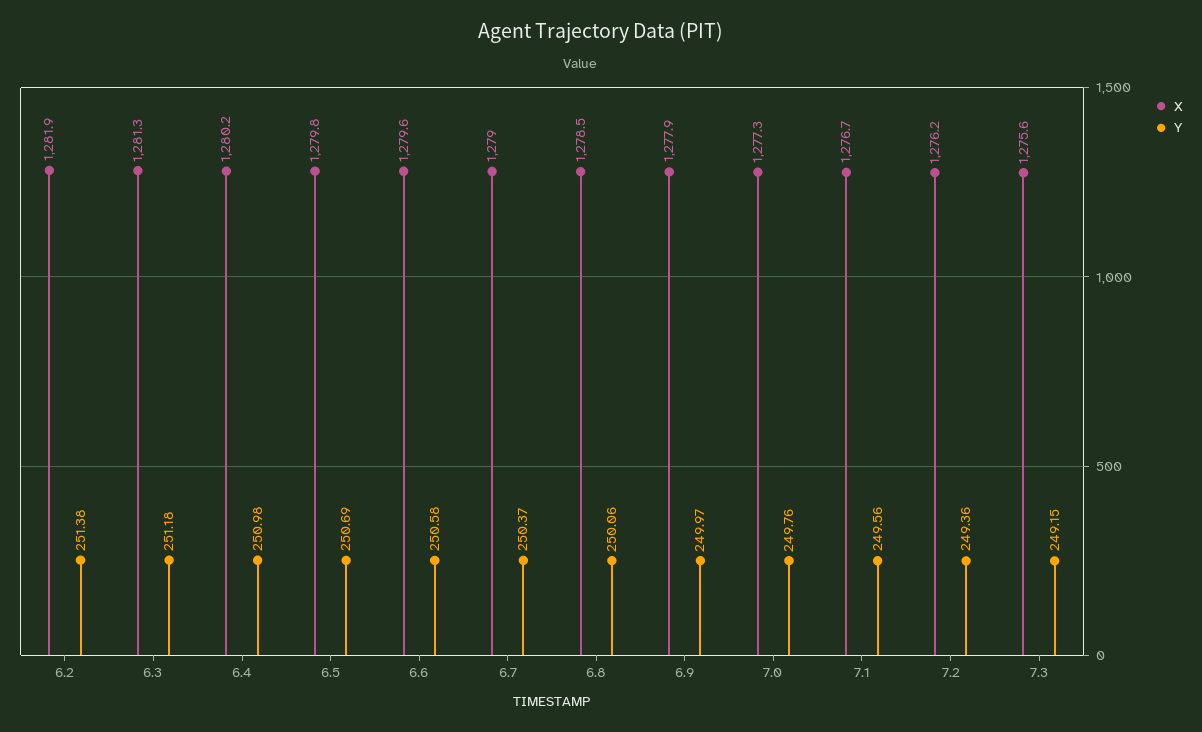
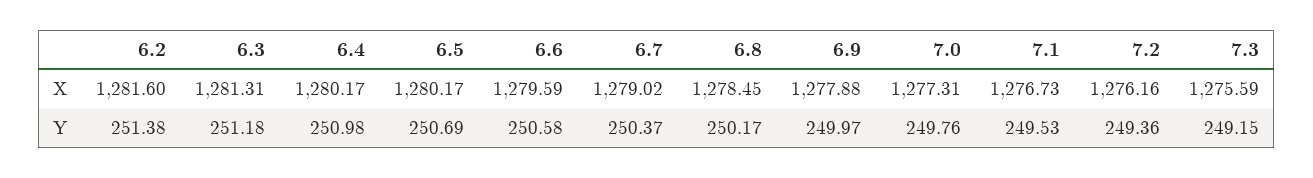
  {
    "X": {
-     "6.2": 1281.9,
+     "6.2": 1281.6,
      "6.3": 1281.31,
      "6.4": 1280.17,
-     "6.5": 1279.8,
+     "6.5": 1280.17,
      "6.6": 1279.59,
      "6.7": 1279.02,
      "6.8": 1278.45,
      "6.9": 1277.88,
      "7.0": 1277.31,
      "7.1": 1276.73,
      "7.2": 1276.16,
      "7.3": 1275.59
    },
    "Y": {
      "6.2": 251.38,
      "6.3": 251.18,
      "6.4": 250.98,
      "6.5": 250.69,
      "6.6": 250.58,
      "6.7": 250.37,
-     "6.8": 250.06,
+     "6.8": 250.17,
      "6.9": 249.97,
      "7.0": 249.76,
-     "7.1": 249.56,
+     "7.1": 249.53,
      "7.2": 249.36,
      "7.3": 249.15
    }
  }

